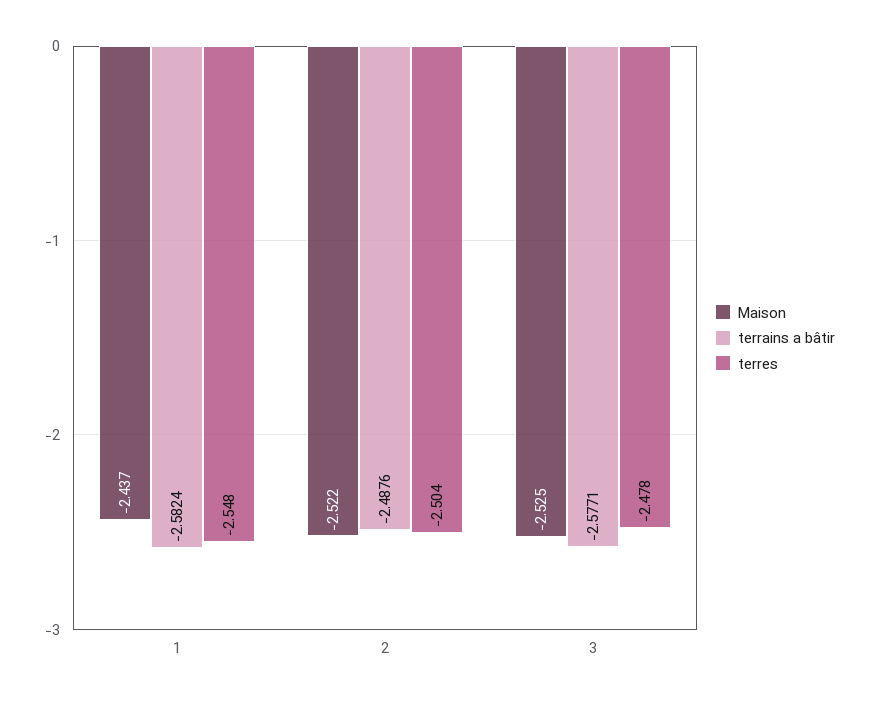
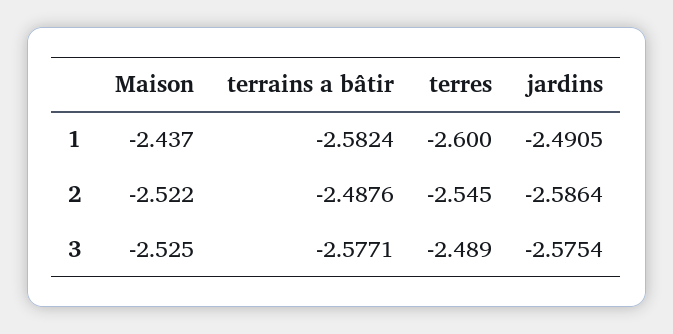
  {
    "Maison": {
      "1": -2.437,
      "2": -2.522,
      "3": -2.525
    },
    "terrains a bâtir": {
      "1": -2.5824,
      "2": -2.4876,
      "3": -2.5771
    },
    "terres": {
-     "1": -2.548,
+     "1": -2.6,
-     "2": -2.504,
+     "2": -2.545,
-     "3": -2.478
+     "3": -2.489
-   }
+   },
+   "jardins": {
+     "1": -2.4905,
+     "2": -2.5864,
+     "3": -2.5754
+   }
  }

